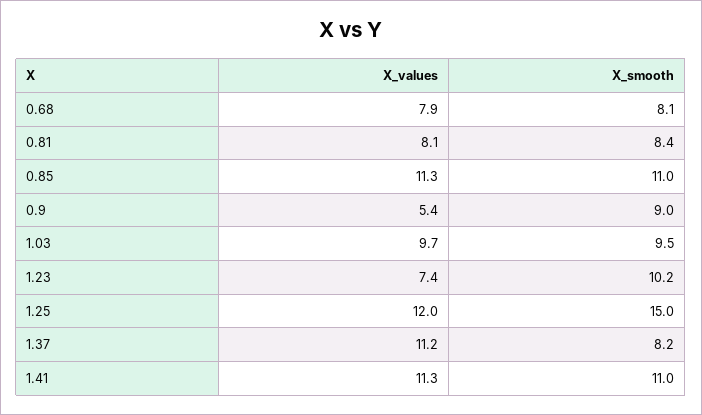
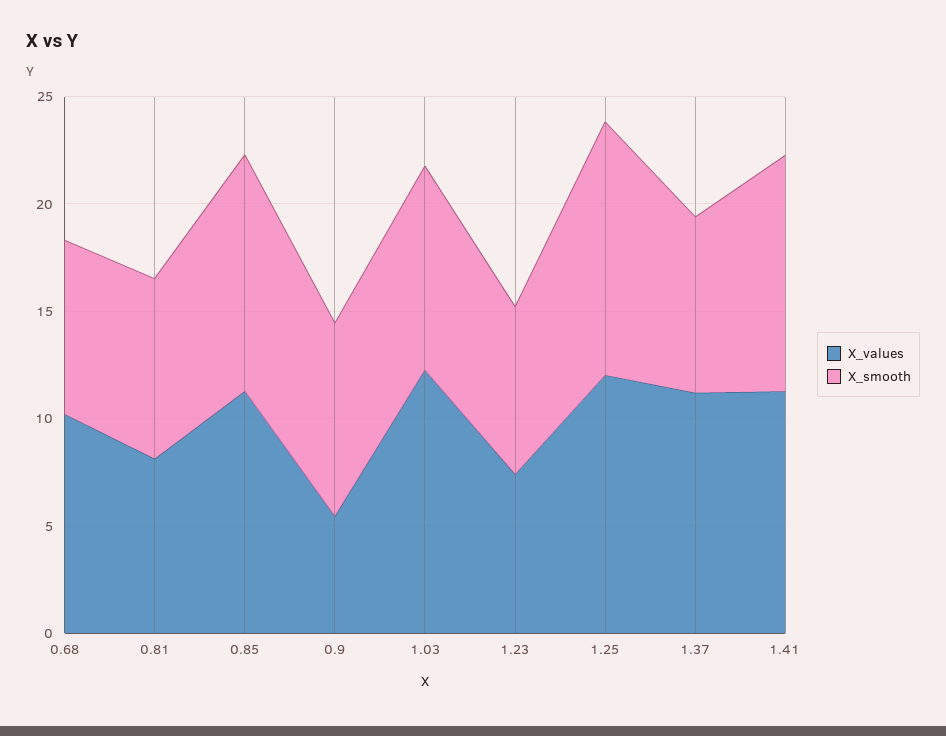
  {
    "X_values": {
-     "0.68": 7.9,
+     "0.68": 10,
      "0.81": 8.1,
      "0.85": 11.3,
      "0.9": 5.4,
-     "1.03": 9.7,
+     "1.03": 12,
      "1.23": 7.4,
      "1.25": 12,
      "1.37": 11.2,
      "1.41": 11.3
    },
    "X_smooth": {
      "0.68": 8.1,
      "0.81": 8.4,
      "0.85": 11,
      "0.9": 9,
      "1.03": 9.5,
-     "1.23": 10.2,
+     "1.23": 8,
-     "1.25": 15,
+     "1.25": 12,
      "1.37": 8.2,
      "1.41": 11
    }
  }

